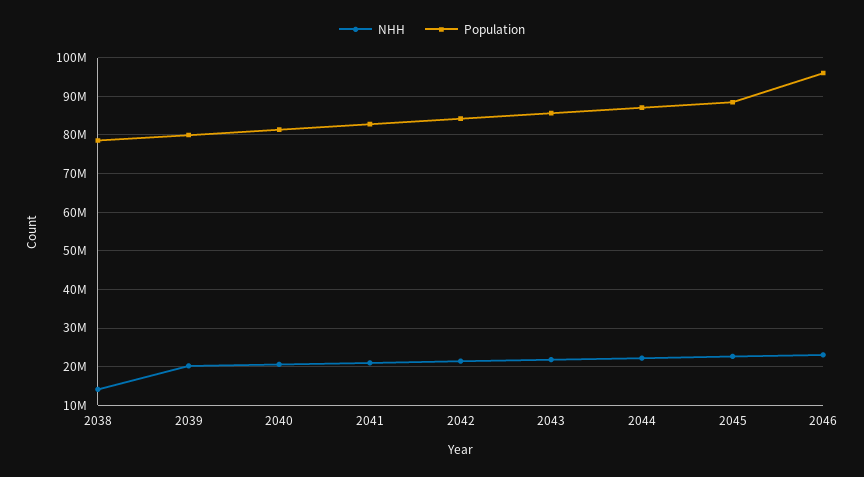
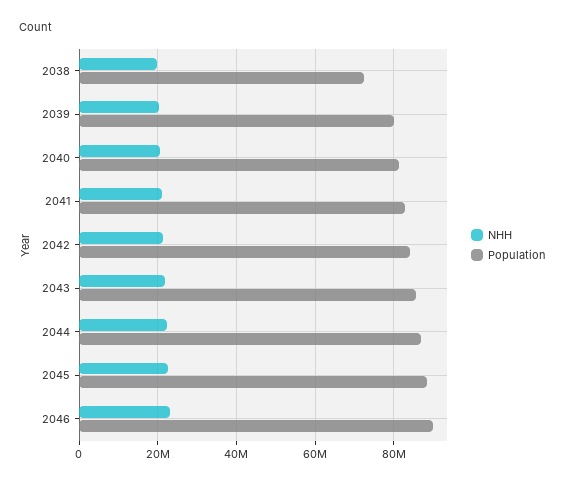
  {
    "NHH": {
-     "2038": 14000000,
+     "2038": 20000000,
      "2039": 20000000,
      "2040": 20000000,
      "2041": 22000000,
      "2042": 22000000,
      "2043": 22000000,
      "2044": 22000000,
      "2045": 22000000,
      "2046": 24000000
    },
    "Population": {
-     "2038": 78000000,
+     "2038": 72000000,
      "2039": 80000000,
      "2040": 82000000,
      "2041": 82000000,
      "2042": 84000000,
      "2043": 86000000,
      "2044": 88000000,
      "2045": 88000000,
-     "2046": 96000000
+     "2046": 90000000
    }
  }

